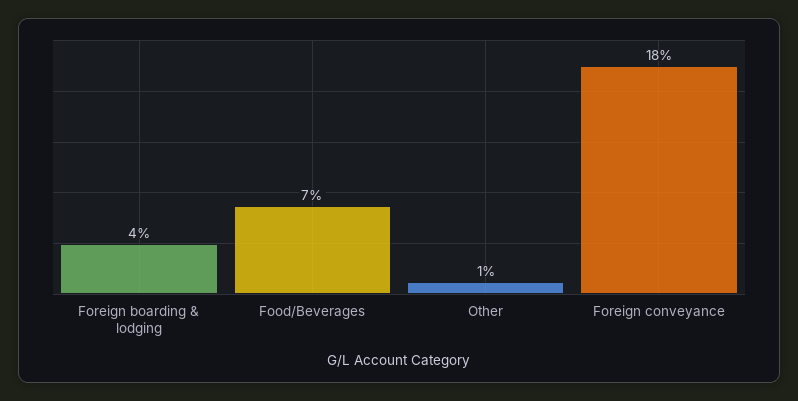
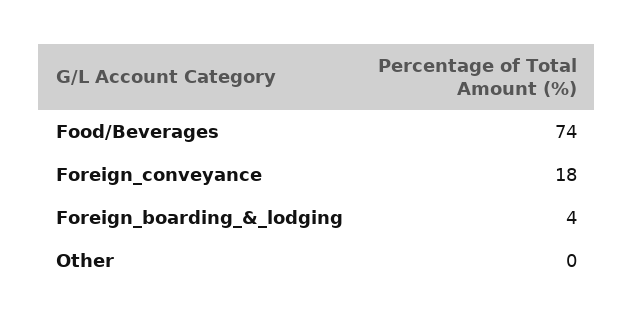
  {
    "Foreign boarding & lodging": 4,
-   "Food/Beverages": 7,
+   "Food/Beverages": 74,
-   "Other": 1,
+   "Other": 0,
    "Foreign conveyance": 18
  }

